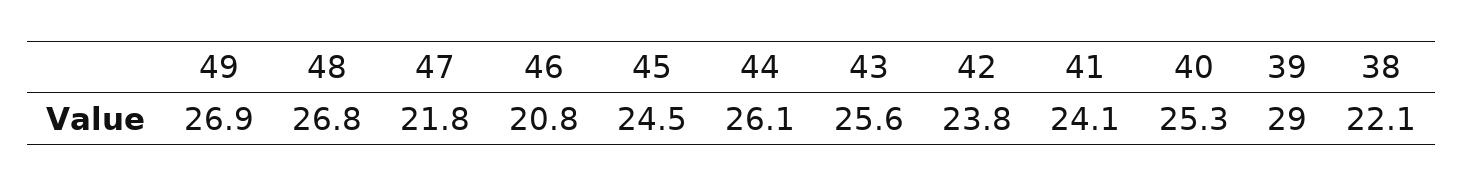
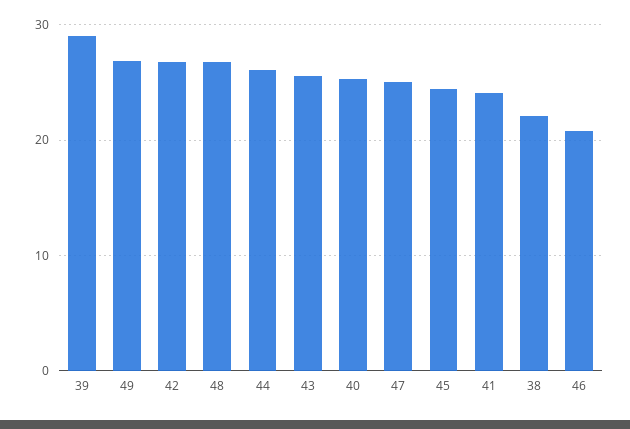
  {
    "49": 26.9,
    "48": 26.8,
-   "47": 21.8,
+   "47": 25,
    "46": 20.8,
    "45": 24.5,
    "44": 26.1,
    "43": 25.6,
-   "42": 23.8,
+   "42": 27,
    "41": 24.1,
    "40": 25.3,
    "39": 29,
    "38": 22.1
  }

